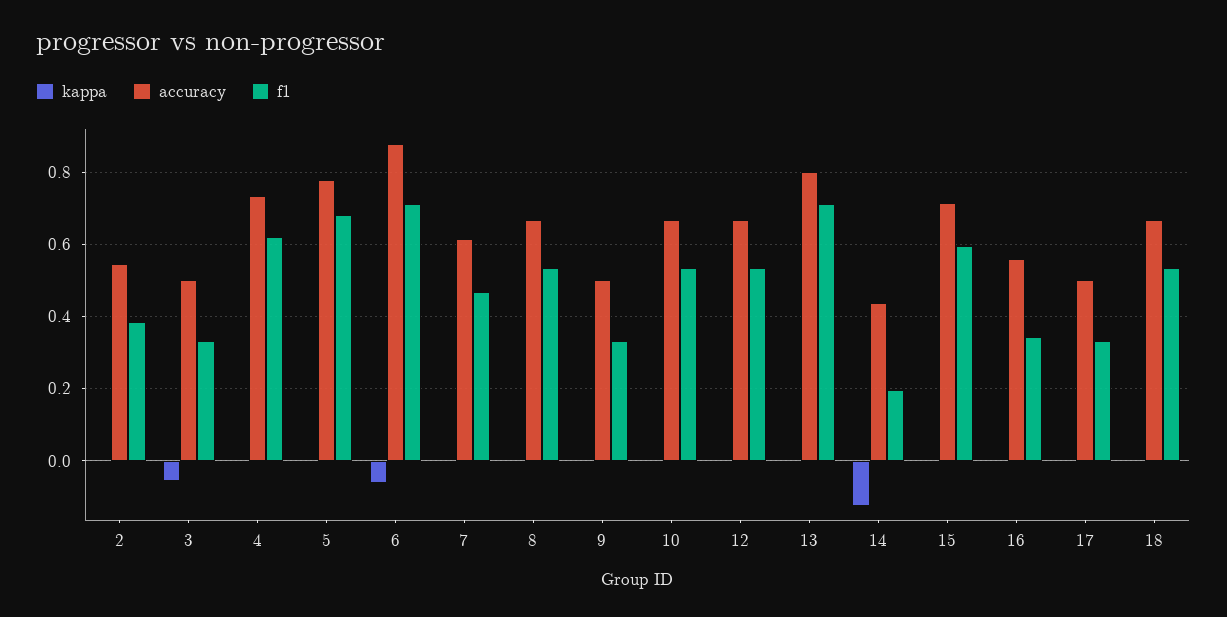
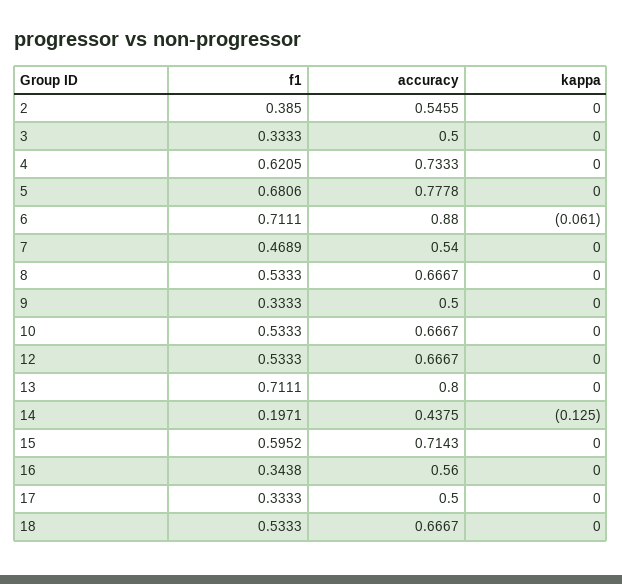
  {
    "kappa": {
      "2": 0,
-     "3": -0.06,
+     "3": 0,
      "4": 0,
      "5": 0,
      "6": -0.061,
      "7": 0,
      "8": 0,
      "9": 0,
      "10": 0,
      "12": 0,
      "13": 0,
      "14": -0.125,
      "15": 0,
      "16": 0,
      "17": 0,
      "18": 0
    },
    "accuracy": {
      "2": 0.5455,
      "3": 0.5,
      "4": 0.7333,
      "5": 0.7778,
      "6": 0.88,
-     "7": 0.62,
+     "7": 0.54,
      "8": 0.6667,
      "9": 0.5,
      "10": 0.6667,
      "12": 0.6667,
      "13": 0.8,
      "14": 0.4375,
      "15": 0.7143,
      "16": 0.56,
      "17": 0.5,
      "18": 0.6667
    },
    "f1": {
      "2": 0.385,
      "3": 0.3333,
      "4": 0.6205,
      "5": 0.6806,
      "6": 0.7111,
      "7": 0.4689,
      "8": 0.5333,
      "9": 0.3333,
      "10": 0.5333,
      "12": 0.5333,
      "13": 0.7111,
      "14": 0.1971,
      "15": 0.5952,
      "16": 0.3438,
      "17": 0.3333,
      "18": 0.5333
    }
  }

